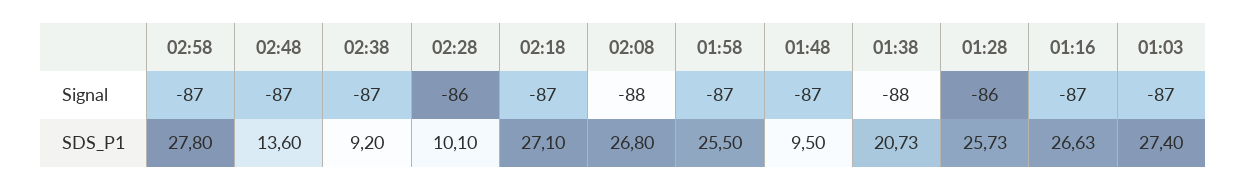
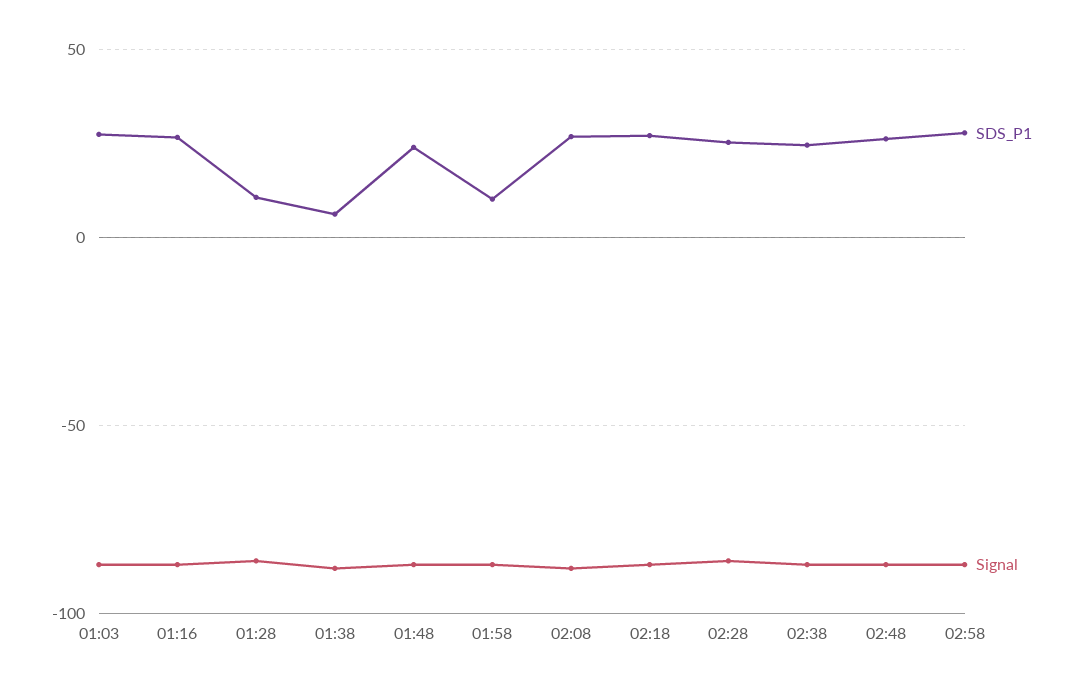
  {
    "Signal": {
      "02:58": -87,
      "02:48": -87,
      "02:38": -87,
      "02:28": -86,
      "02:18": -87,
      "02:08": -88,
      "01:58": -87,
      "01:48": -87,
      "01:38": -88,
      "01:28": -86,
      "01:16": -87,
      "01:03": -87
    },
    "SDS_P1": {
      "02:58": 27.8,
-     "02:48": 13.6,
+     "02:48": 25,
-     "02:38": 9.2,
+     "02:38": 25,
-     "02:28": 10.1,
+     "02:28": 25,
      "02:18": 27.1,
      "02:08": 26.8,
-     "01:58": 25.5,
+     "01:58": 10,
-     "01:48": 9.5,
+     "01:48": 25,
-     "01:38": 20.73,
+     "01:38": 5,
-     "01:28": 25.73,
+     "01:28": 10,
      "01:16": 26.63,
      "01:03": 27.4
    }
  }

